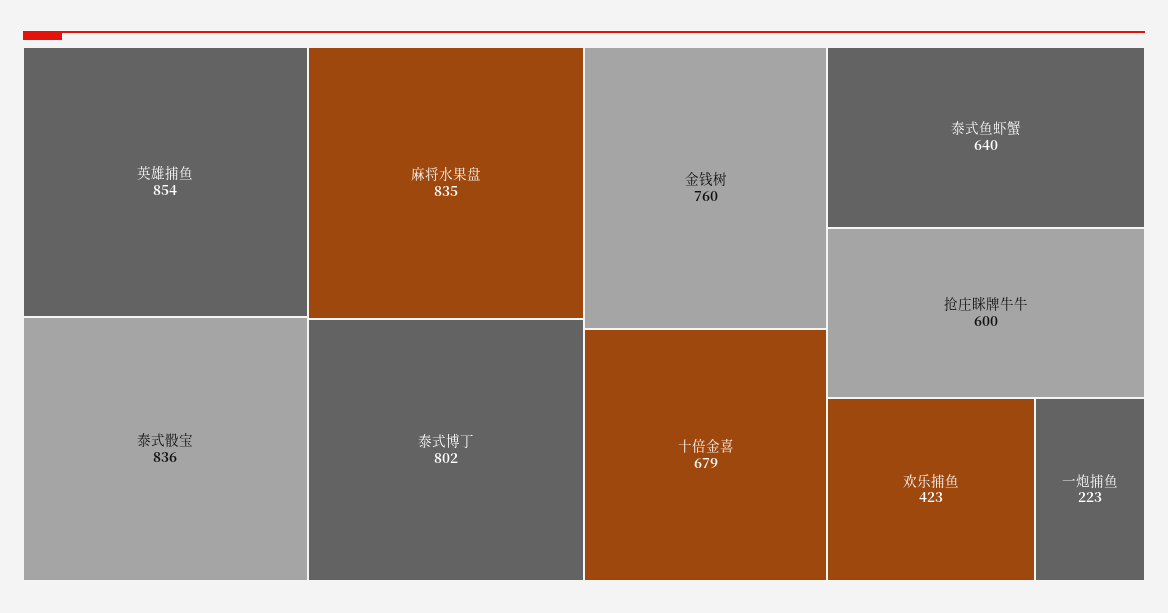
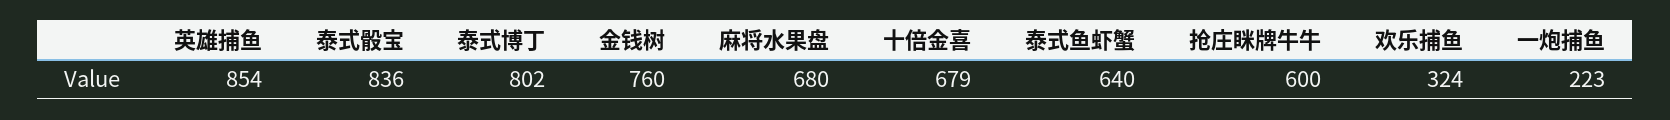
  {
    "英雄捕鱼": 854,
    "泰式骰宝": 836,
-   "麻将水果盘": 835,
+   "麻将水果盘": 680,
    "泰式博丁": 802,
    "金钱树": 760,
    "十倍金喜": 679,
    "泰式鱼虾蟹": 640,
    "抢庄眯牌牛牛": 600,
-   "欢乐捕鱼": 423,
+   "欢乐捕鱼": 324,
    "一炮捕鱼": 223
  }

